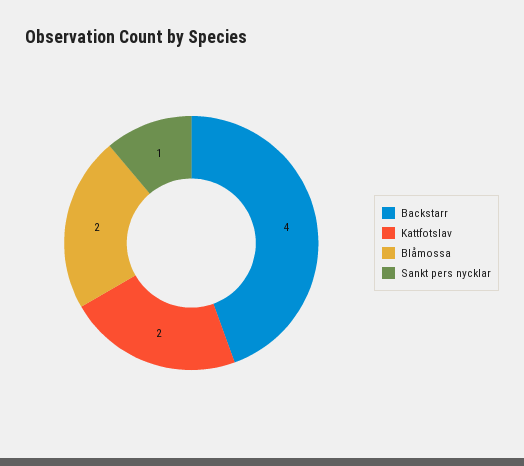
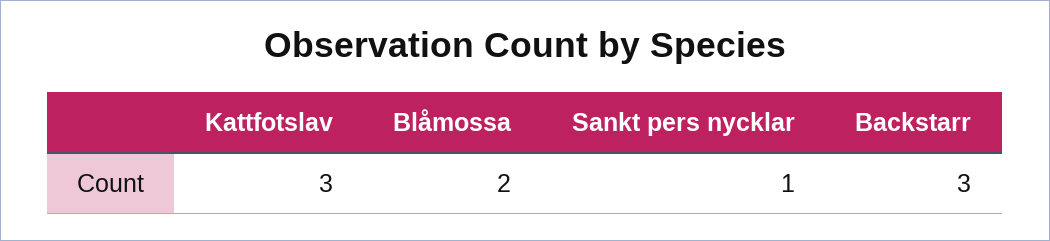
  {
-   "Backstarr": 4,
+   "Backstarr": 3,
-   "Kattfotslav": 2,
+   "Kattfotslav": 3,
    "Blåmossa": 2,
    "Sankt pers nycklar": 1
  }

